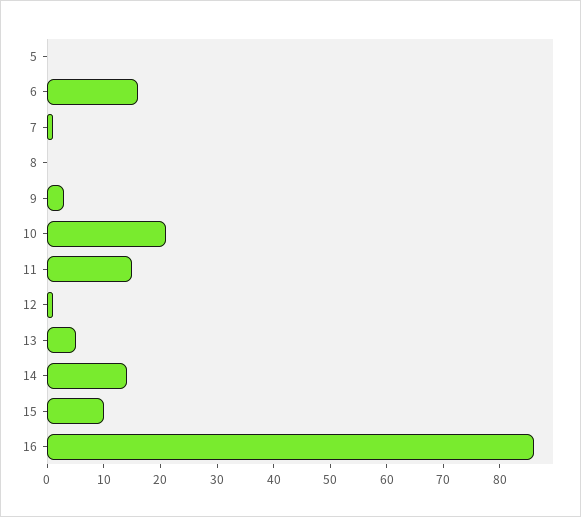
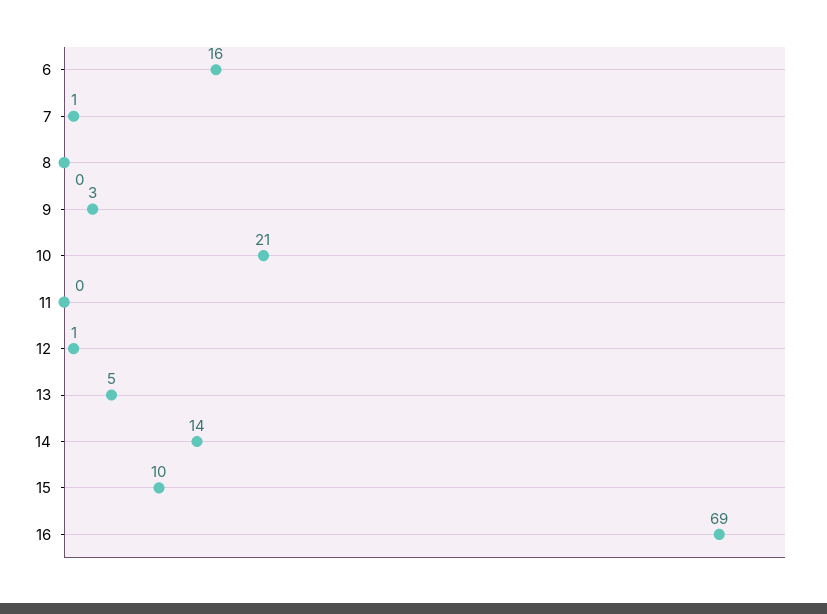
  {
-   "5": 0,
    "6": 16,
    "7": 1,
    "8": 0,
    "9": 3,
    "10": 21,
-   "11": 15,
+   "11": 0,
    "12": 1,
    "13": 5,
    "14": 14,
    "15": 10,
-   "16": 85
+   "16": 69
  }

